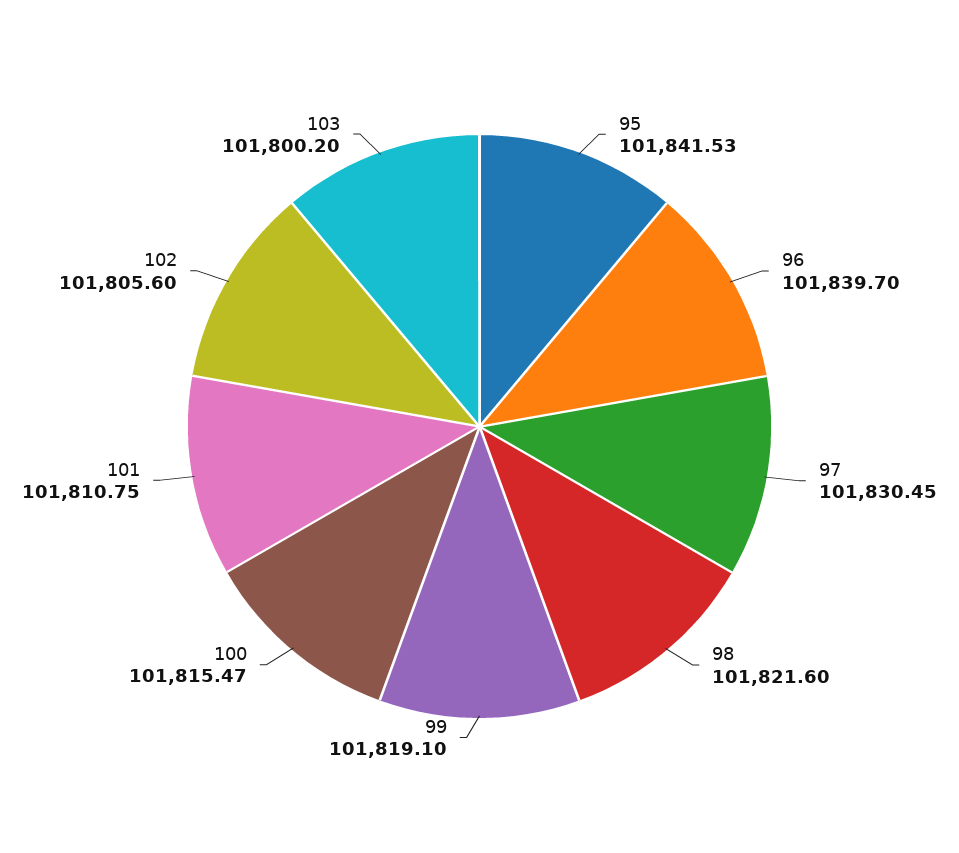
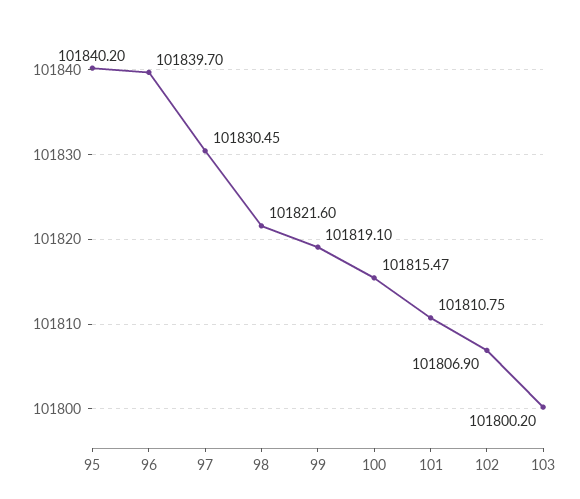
  {
-   "95": 101841.53,
+   "95": 101840.2,
    "96": 101839.7,
    "97": 101830.45,
    "98": 101821.6,
    "99": 101819.1,
    "100": 101815.47,
    "101": 101810.75,
-   "102": 101805.6,
+   "102": 101806.9,
    "103": 101800.2
  }

